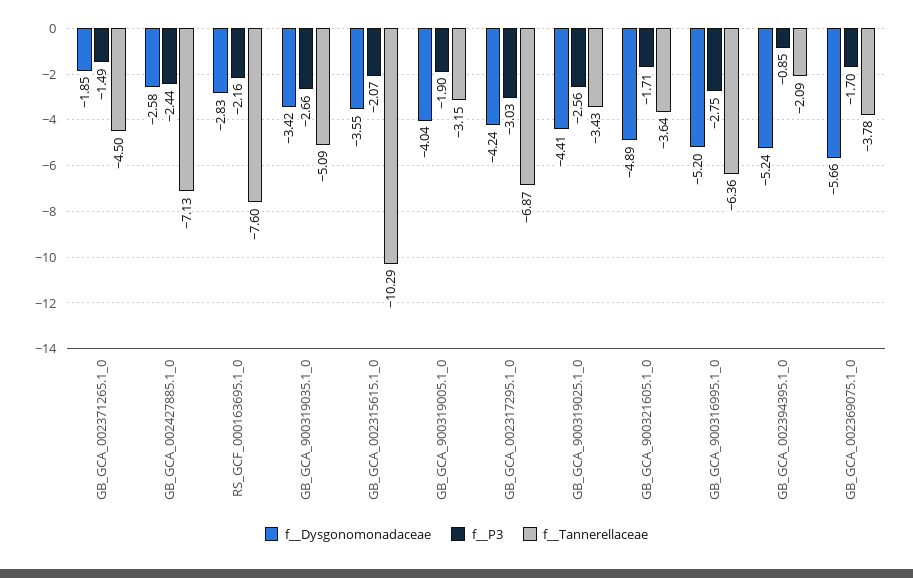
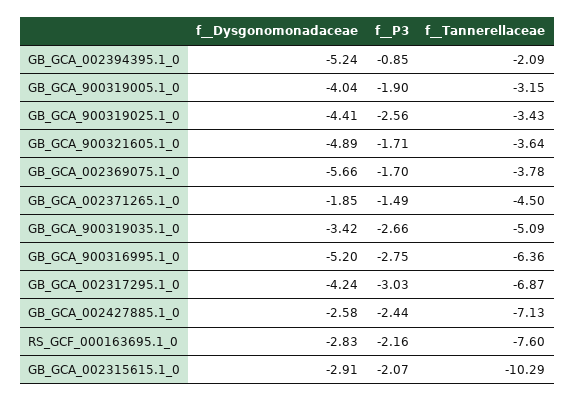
  {
    "f__Dysgonomonadaceae": {
      "GB_GCA_002371265.1_0": -1.85,
      "GB_GCA_002427885.1_0": -2.58,
      "RS_GCF_000163695.1_0": -2.83,
      "GB_GCA_900319035.1_0": -3.42,
-     "GB_GCA_002315615.1_0": -3.55,
+     "GB_GCA_002315615.1_0": -2.91,
      "GB_GCA_900319005.1_0": -4.04,
      "GB_GCA_002317295.1_0": -4.24,
      "GB_GCA_900319025.1_0": -4.41,
      "GB_GCA_900321605.1_0": -4.89,
      "GB_GCA_900316995.1_0": -5.2,
      "GB_GCA_002394395.1_0": -5.24,
      "GB_GCA_002369075.1_0": -5.66
    },
    "f__P3": {
      "GB_GCA_002371265.1_0": -1.49,
      "GB_GCA_002427885.1_0": -2.44,
      "RS_GCF_000163695.1_0": -2.16,
      "GB_GCA_900319035.1_0": -2.66,
      "GB_GCA_002315615.1_0": -2.07,
      "GB_GCA_900319005.1_0": -1.9,
      "GB_GCA_002317295.1_0": -3.03,
      "GB_GCA_900319025.1_0": -2.56,
      "GB_GCA_900321605.1_0": -1.71,
      "GB_GCA_900316995.1_0": -2.75,
      "GB_GCA_002394395.1_0": -0.85,
      "GB_GCA_002369075.1_0": -1.7
    },
    "f__Tannerellaceae": {
      "GB_GCA_002371265.1_0": -4.5,
      "GB_GCA_002427885.1_0": -7.13,
      "RS_GCF_000163695.1_0": -7.6,
      "GB_GCA_900319035.1_0": -5.09,
      "GB_GCA_002315615.1_0": -10.29,
      "GB_GCA_900319005.1_0": -3.15,
      "GB_GCA_002317295.1_0": -6.87,
      "GB_GCA_900319025.1_0": -3.43,
      "GB_GCA_900321605.1_0": -3.64,
      "GB_GCA_900316995.1_0": -6.36,
      "GB_GCA_002394395.1_0": -2.09,
      "GB_GCA_002369075.1_0": -3.78
    }
  }

